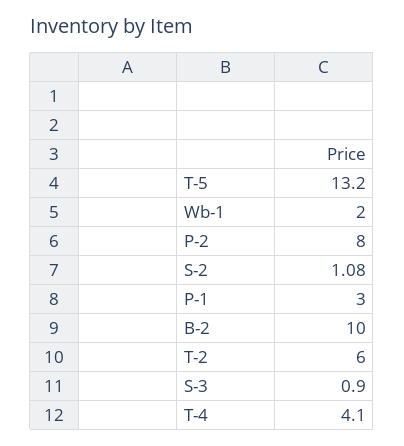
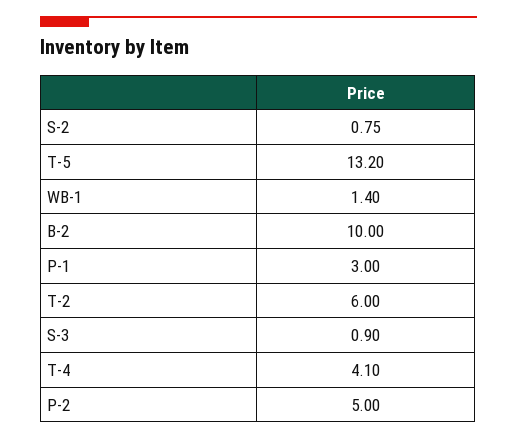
  {
    "T-5": 13.2,
-   "Wb-1": 2,
+   "Wb-1": 1.4,
-   "P-2": 8,
+   "P-2": 5,
-   "S-2": 1.08,
+   "S-2": 0.75,
    "P-1": 3,
    "B-2": 10,
    "T-2": 6,
    "S-3": 0.9,
    "T-4": 4.1
  }

